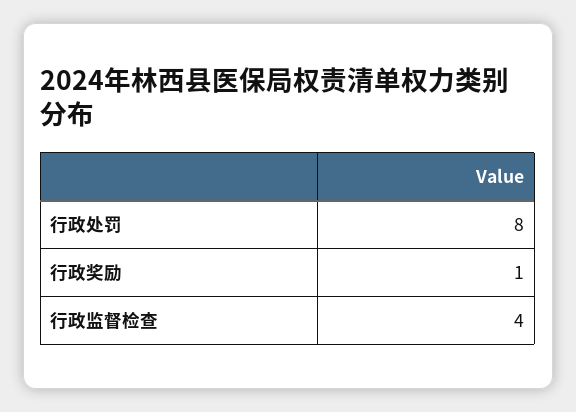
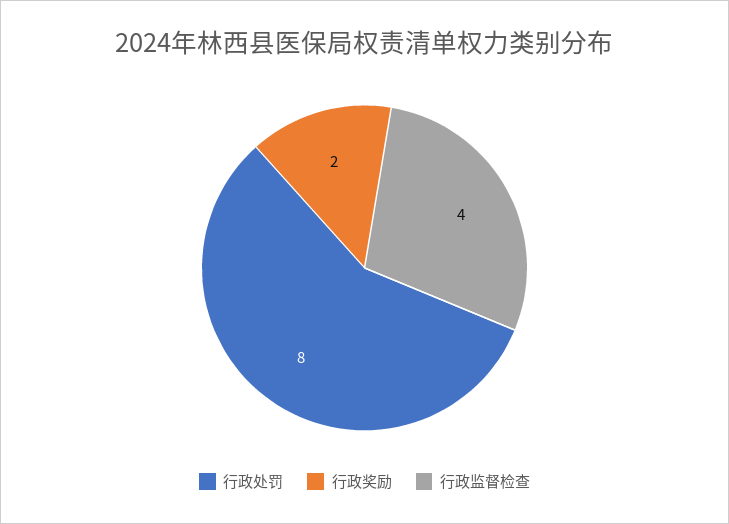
  {
    "行政处罚": 8,
-   "行政奖励": 1,
+   "行政奖励": 2,
    "行政监督检查": 4
  }

